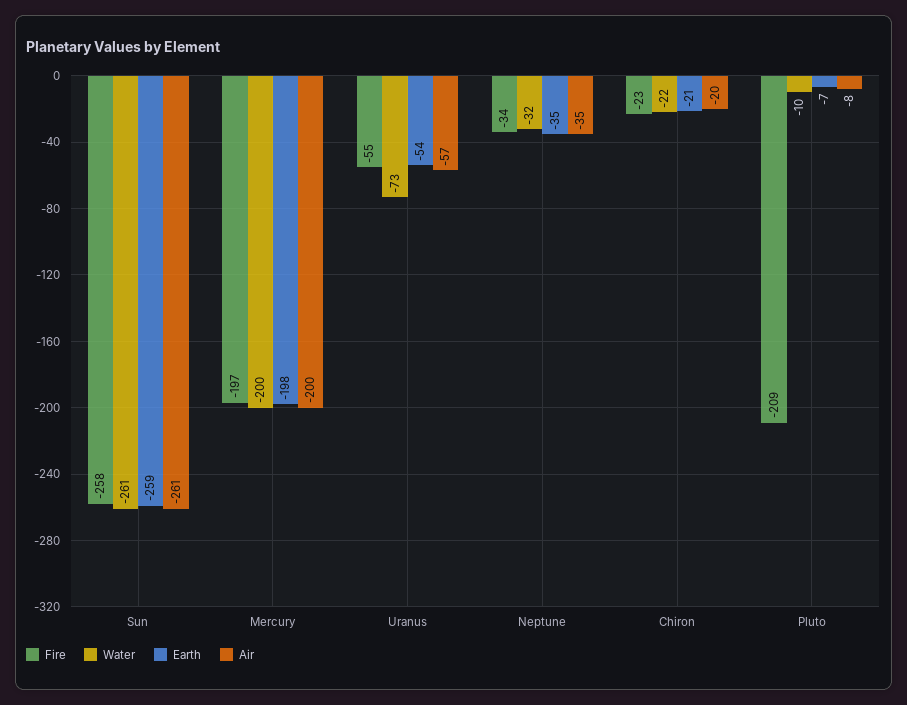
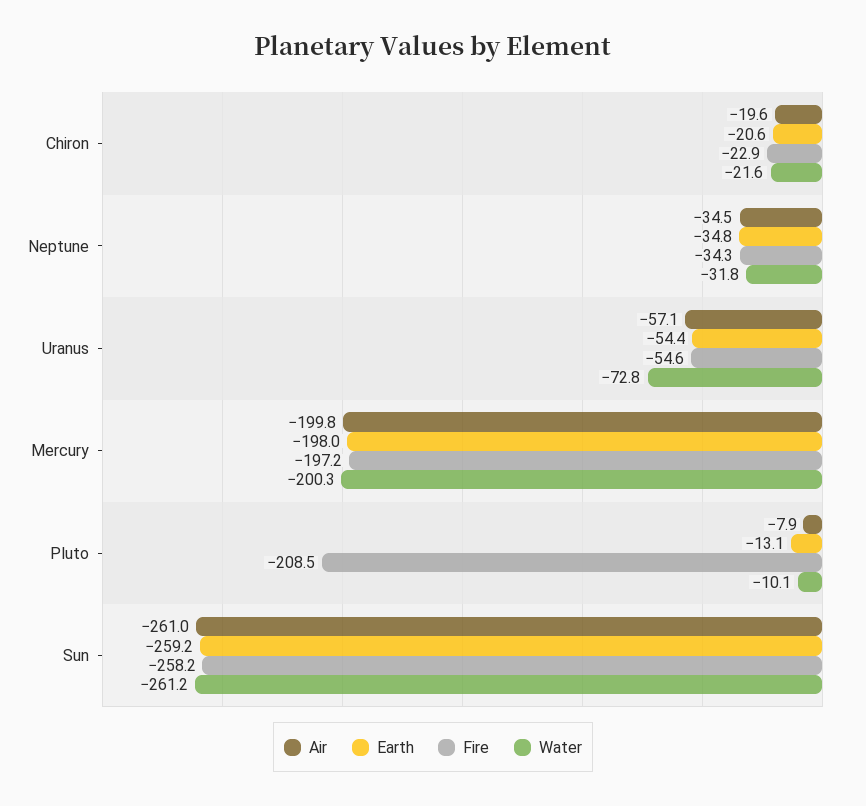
  {
    "Fire": {
      "Sun": -258.2,
      "Mercury": -197.2,
      "Uranus": -54.6,
      "Neptune": -34.3,
      "Chiron": -22.9,
      "Pluto": -208.5
    },
    "Water": {
      "Sun": -261.2,
      "Mercury": -200.3,
      "Uranus": -72.8,
      "Neptune": -31.8,
      "Chiron": -21.6,
      "Pluto": -10.1
    },
    "Earth": {
      "Sun": -259.2,
      "Mercury": -198,
      "Uranus": -54.4,
      "Neptune": -34.8,
      "Chiron": -20.6,
-     "Pluto": -7
+     "Pluto": -13.1
    },
    "Air": {
      "Sun": -261,
      "Mercury": -199.8,
      "Uranus": -57.1,
      "Neptune": -34.5,
      "Chiron": -19.6,
      "Pluto": -7.9
    }
  }

